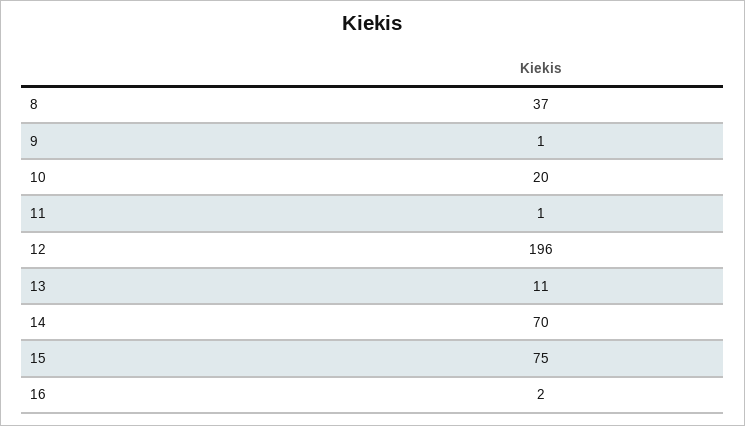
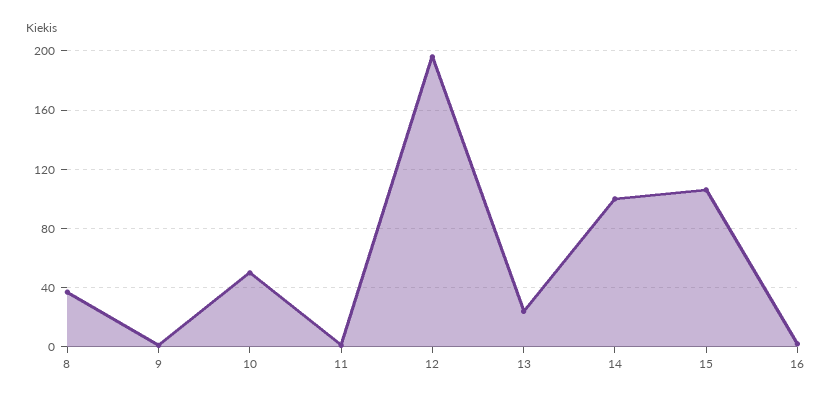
  {
    "8": 37,
    "9": 1,
-   "10": 20,
+   "10": 50,
    "11": 1,
    "12": 196,
-   "13": 11,
+   "13": 25,
-   "14": 70,
+   "14": 100,
-   "15": 75,
+   "15": 105,
    "16": 2
  }

